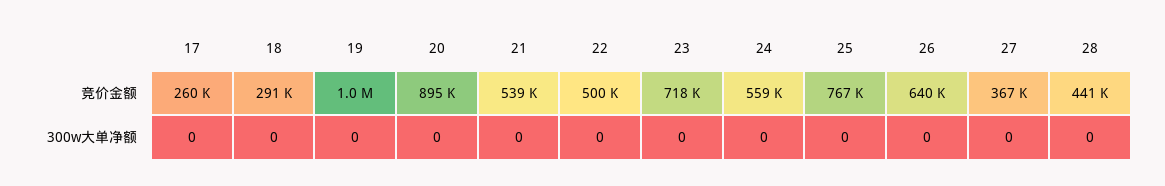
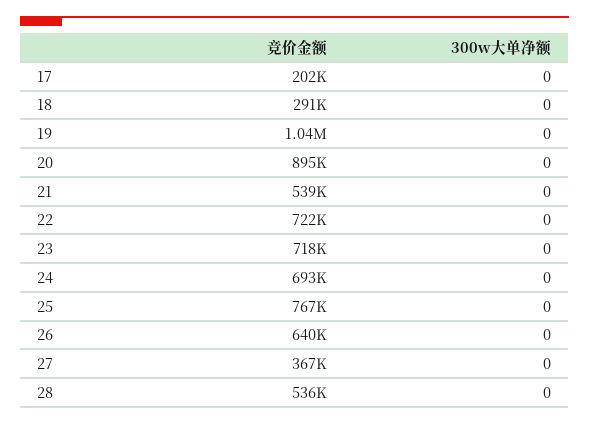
  {
    "17": {
-     "竞价金额": 260000,
+     "竞价金额": 202000,
      "300w大单净额": 0
    },
    "18": {
      "竞价金额": 291000,
      "300w大单净额": 0
    },
    "19": {
      "竞价金额": 1040000,
      "300w大单净额": 0
    },
    "20": {
      "竞价金额": 895000,
      "300w大单净额": 0
    },
    "21": {
      "竞价金额": 539000,
      "300w大单净额": 0
    },
    "22": {
-     "竞价金额": 500000,
+     "竞价金额": 722000,
      "300w大单净额": 0
    },
    "23": {
      "竞价金额": 718000,
      "300w大单净额": 0
    },
    "24": {
-     "竞价金额": 559000,
+     "竞价金额": 693000,
      "300w大单净额": 0
    },
    "25": {
      "竞价金额": 767000,
      "300w大单净额": 0
    },
    "26": {
      "竞价金额": 640000,
      "300w大单净额": 0
    },
    "27": {
      "竞价金额": 367000,
      "300w大单净额": 0
    },
    "28": {
-     "竞价金额": 441000,
+     "竞价金额": 536000,
      "300w大单净额": 0
    }
  }

